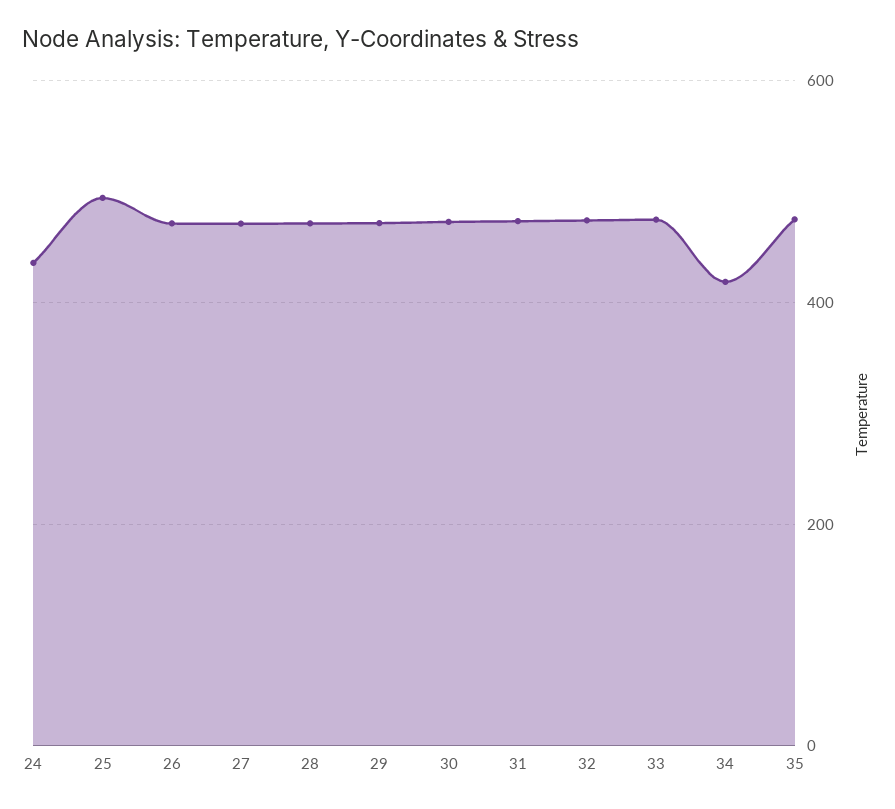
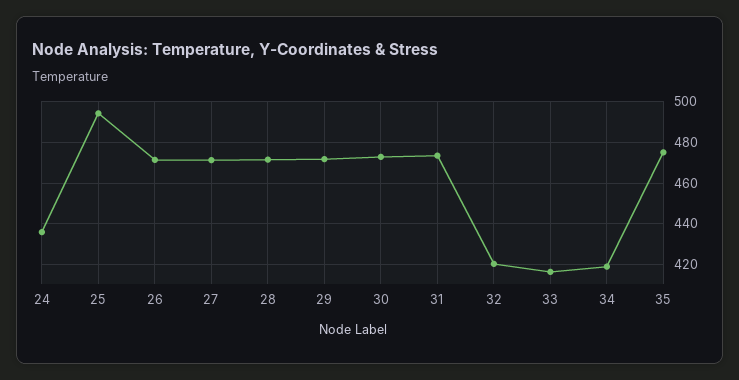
  {
    "24": 435,
    "25": 495,
    "26": 470,
    "27": 470,
    "28": 470,
    "29": 470,
    "30": 475,
    "31": 475,
-   "32": 480,
+   "32": 420,
-   "33": 480,
+   "33": 415,
    "34": 420,
    "35": 475
  }

